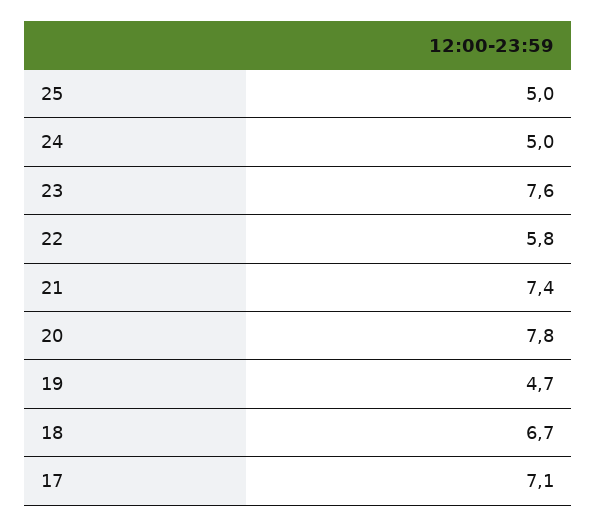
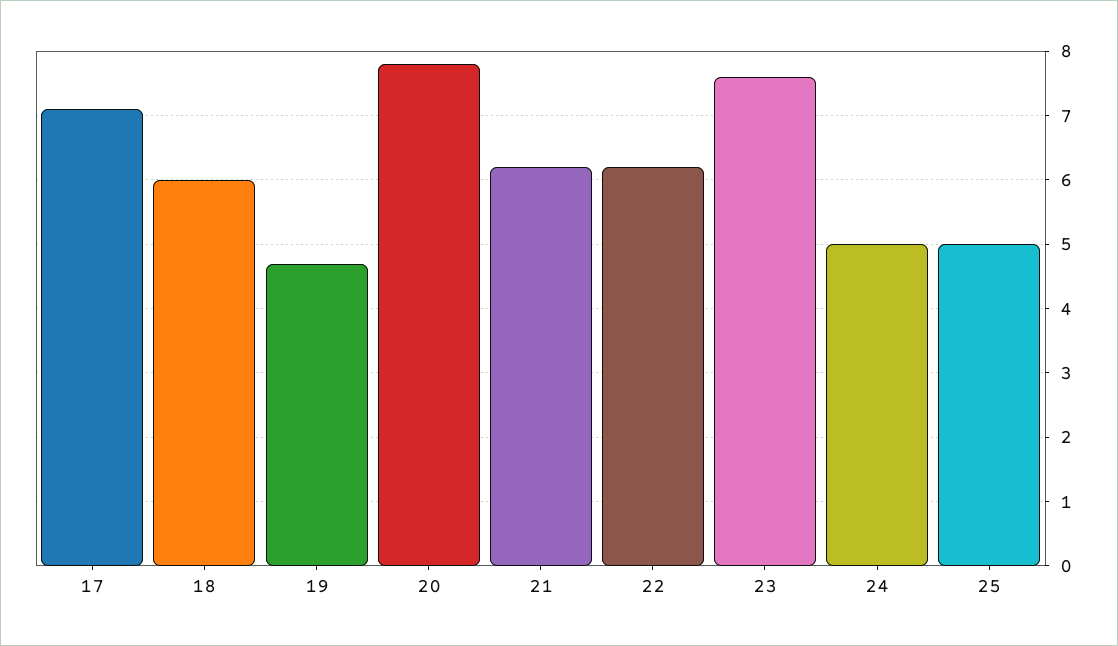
  {
    "25": 5,
    "24": 5,
    "23": 7.6,
-   "22": 5.8,
+   "22": 6.2,
-   "21": 7.4,
+   "21": 6.2,
    "20": 7.8,
    "19": 4.7,
-   "18": 6.7,
+   "18": 6,
    "17": 7.1
  }

